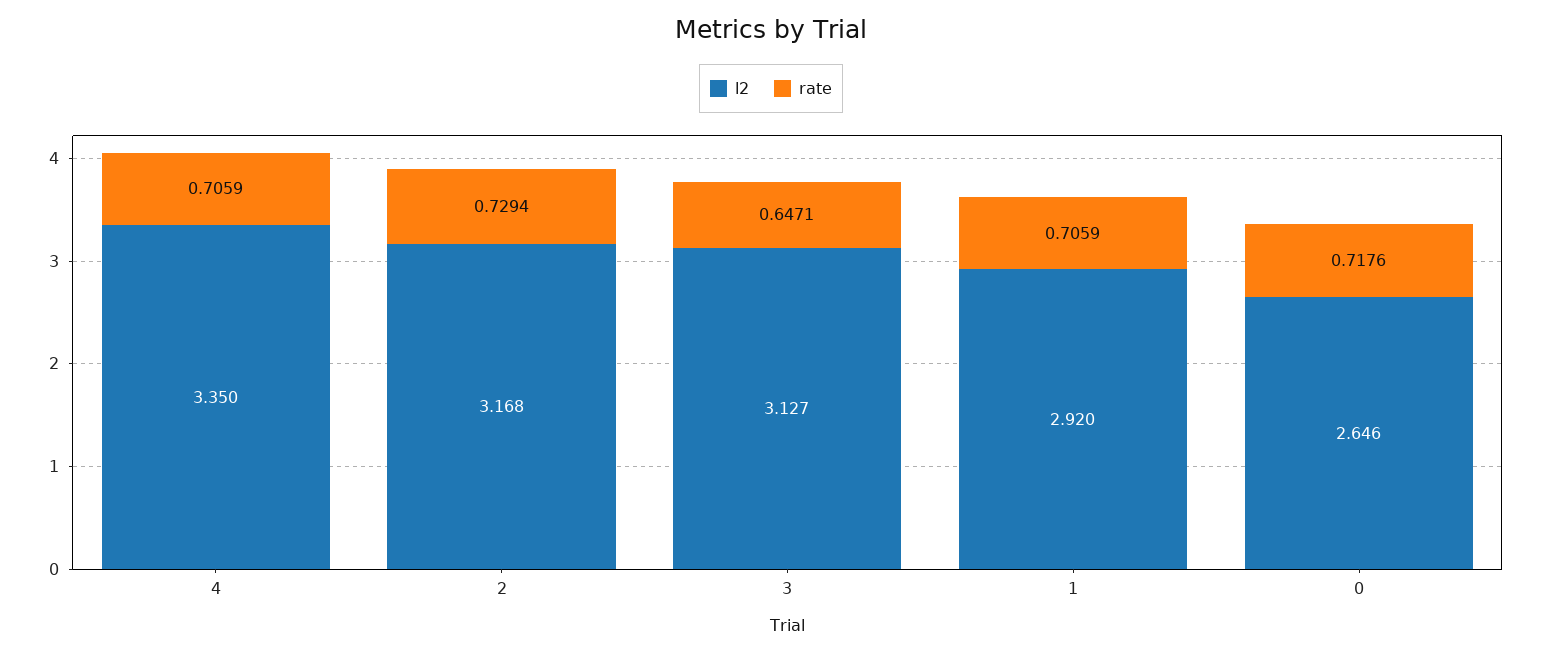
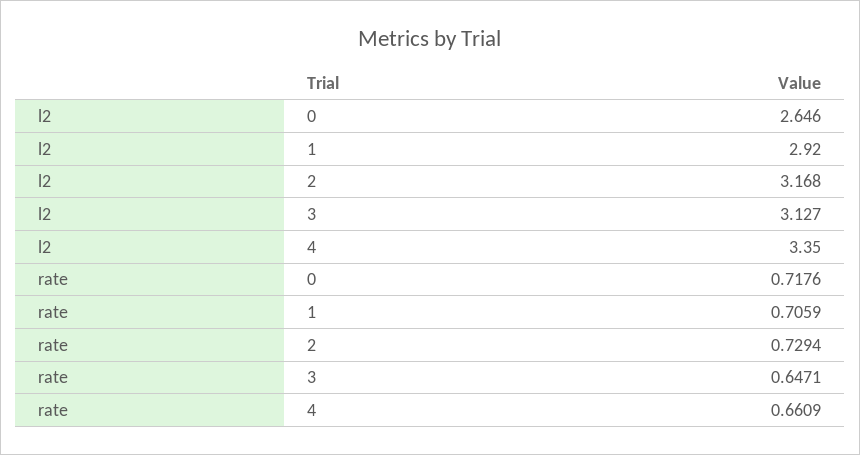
  {
    "l2": {
      "4": 3.35,
      "2": 3.168,
      "3": 3.127,
      "1": 2.92,
      "0": 2.646
    },
    "rate": {
-     "4": 0.7059,
+     "4": 0.6609,
      "2": 0.7294,
      "3": 0.6471,
      "1": 0.7059,
      "0": 0.7176
    }
  }

